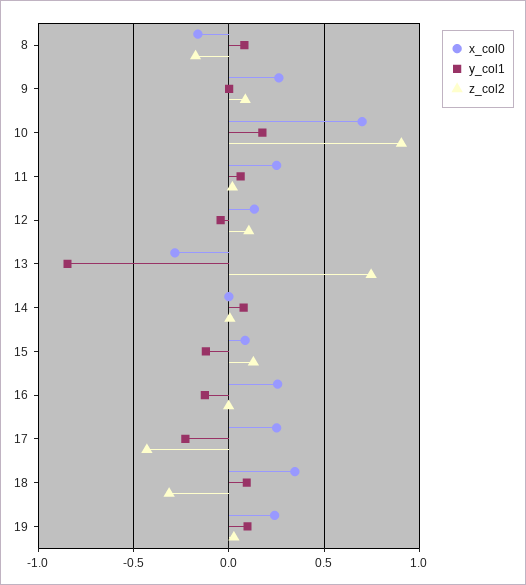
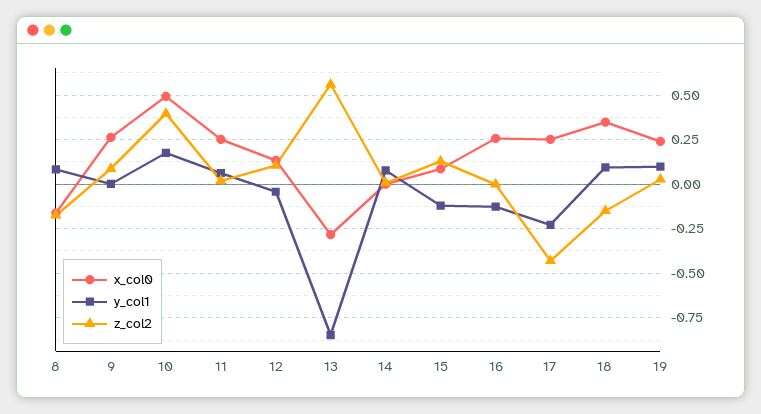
  {
    "x_col0": {
      "8": -0.15,
      "9": 0.25,
-     "10": 0.7,
+     "10": 0.5,
      "11": 0.25,
      "12": 0.15,
      "13": -0.3,
      "14": 0,
      "15": 0.1,
      "16": 0.25,
      "17": 0.25,
      "18": 0.35,
      "19": 0.25
    },
    "y_col1": {
      "8": 0.1,
      "9": 0,
      "10": 0.2,
      "11": 0.05,
      "12": -0.05,
      "13": -0.85,
      "14": 0.1,
      "15": -0.1,
      "16": -0.15,
      "17": -0.25,
      "18": 0.1,
      "19": 0.1
    },
    "z_col2": {
      "8": -0.15,
      "9": 0.1,
-     "10": 0.9,
+     "10": 0.4,
      "11": 0,
      "12": 0.1,
-     "13": 0.75,
+     "13": 0.55,
      "14": 0,
      "15": 0.15,
      "16": 0,
      "17": -0.45,
-     "18": -0.3,
+     "18": -0.15,
      "19": 0.05
    }
  }

